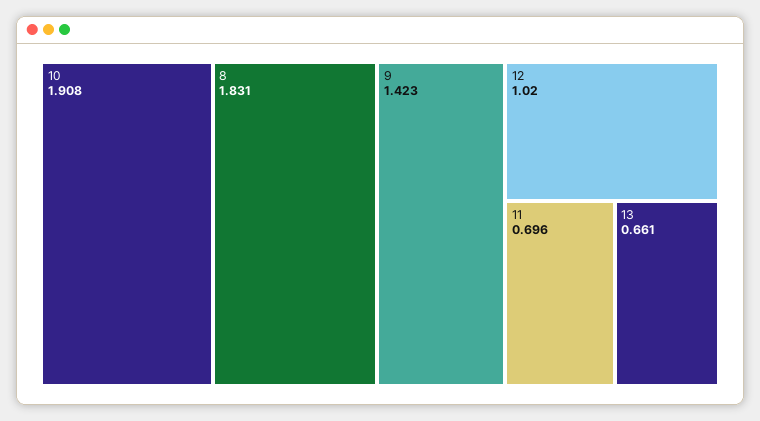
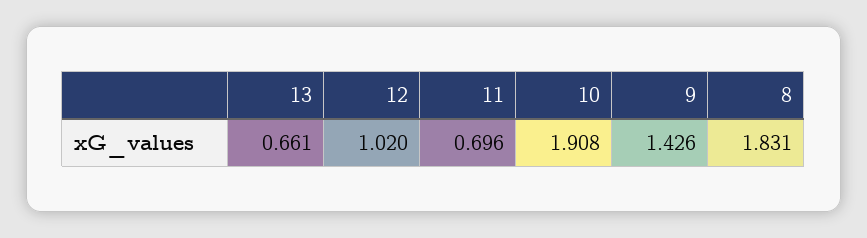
  {
    "10": 1.908,
    "8": 1.831,
-   "9": 1.423,
+   "9": 1.426,
    "12": 1.02,
    "11": 0.696,
    "13": 0.661
  }

